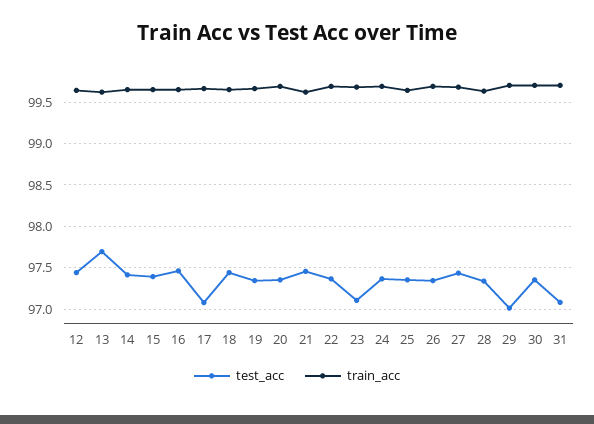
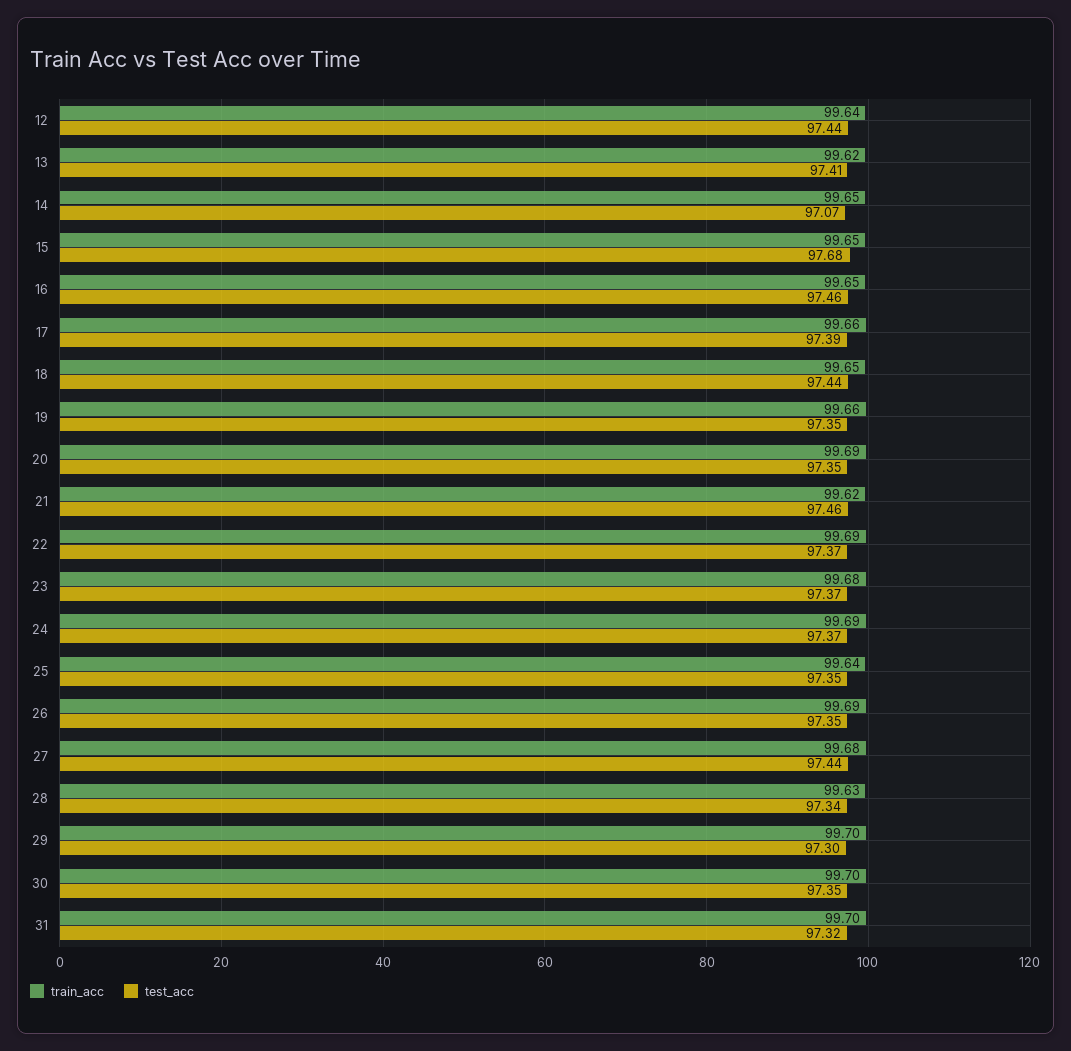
  {
    "test_acc": {
      "12": 97.44,
-     "13": 97.7,
+     "13": 97.41,
-     "14": 97.4,
+     "14": 97.07,
-     "15": 97.4,
+     "15": 97.68,
      "16": 97.46,
-     "17": 97.1,
+     "17": 97.39,
      "18": 97.44,
      "19": 97.35,
      "20": 97.35,
      "21": 97.46,
      "22": 97.37,
-     "23": 97.1,
+     "23": 97.37,
      "24": 97.37,
      "25": 97.35,
      "26": 97.35,
      "27": 97.44,
      "28": 97.34,
-     "29": 97,
+     "29": 97.3,
      "30": 97.35,
-     "31": 97.1
+     "31": 97.32
    },
    "train_acc": {
      "12": 99.64,
      "13": 99.62,
      "14": 99.65,
      "15": 99.65,
      "16": 99.65,
      "17": 99.66,
      "18": 99.65,
      "19": 99.66,
      "20": 99.69,
      "21": 99.62,
      "22": 99.69,
      "23": 99.68,
      "24": 99.69,
      "25": 99.64,
      "26": 99.69,
      "27": 99.68,
      "28": 99.63,
      "29": 99.7,
      "30": 99.7,
      "31": 99.7
    }
  }

